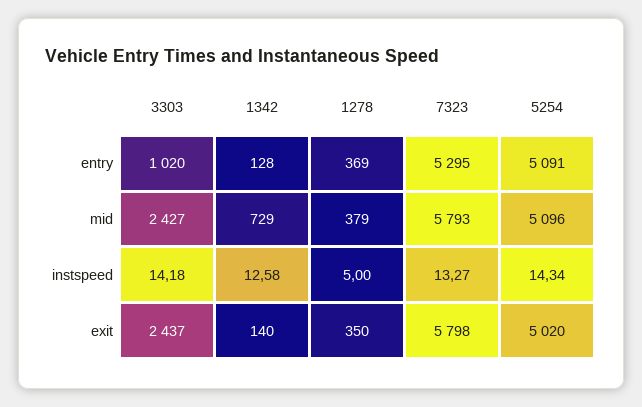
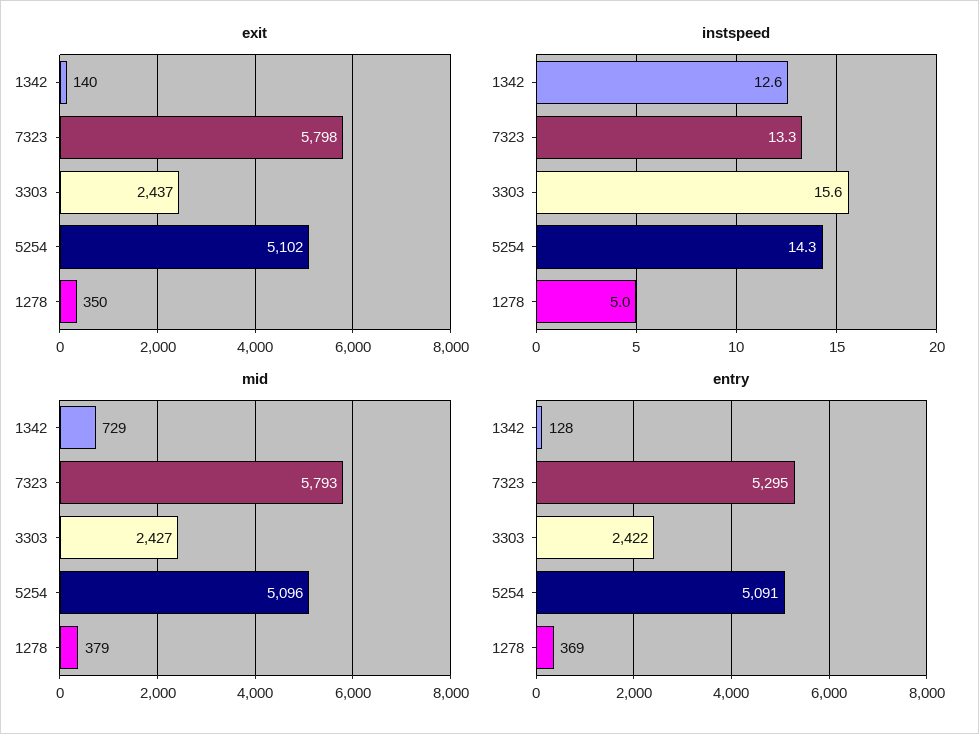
  {
    "entry": {
-     "3303": 1020,
+     "3303": 2422,
      "1342": 128,
      "1278": 369,
      "7323": 5295,
      "5254": 5091
    },
    "mid": {
      "3303": 2427,
      "1342": 729,
      "1278": 379,
      "7323": 5793,
      "5254": 5096
    },
    "instspeed": {
-     "3303": 14.18,
+     "3303": 15.6,
      "1342": 12.58,
      "1278": 5,
      "7323": 13.27,
      "5254": 14.34
    },
    "exit": {
      "3303": 2437,
      "1342": 140,
      "1278": 350,
      "7323": 5798,
-     "5254": 5020
+     "5254": 5102
    }
  }

